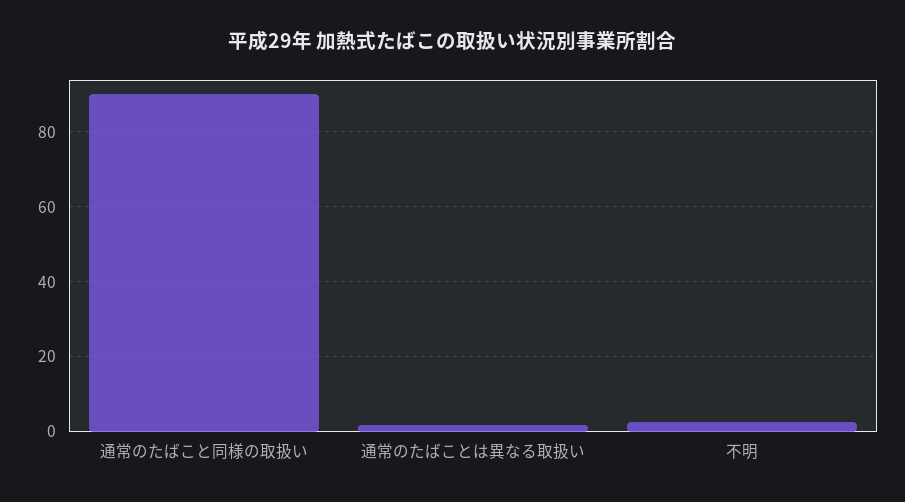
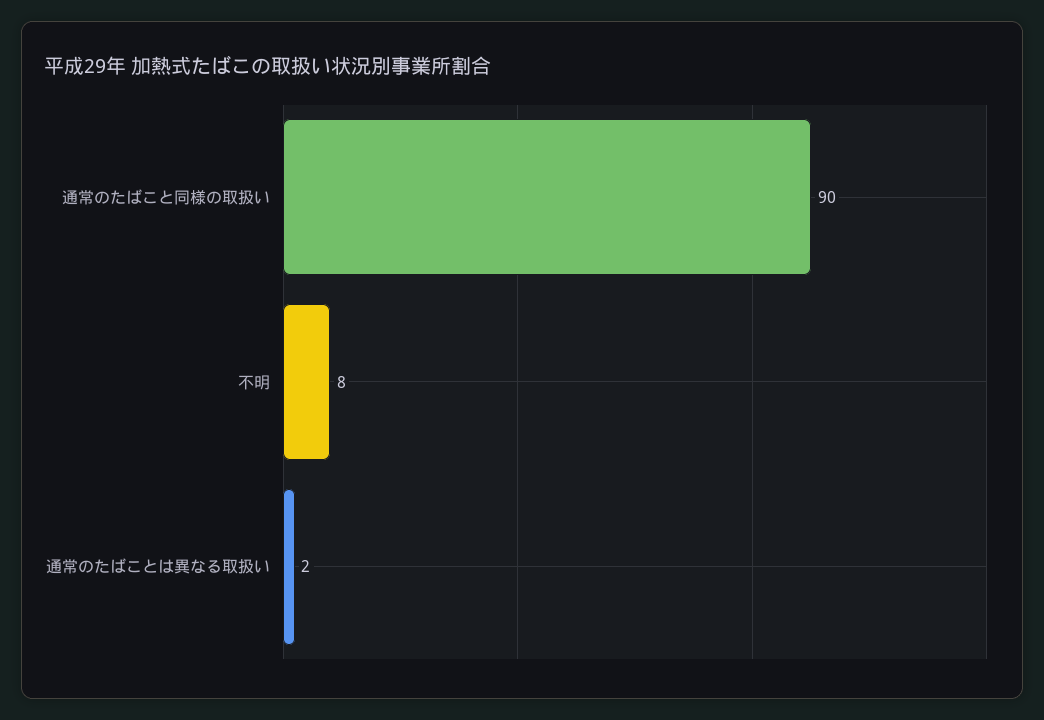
  {
    "通常のたばこと同様の取扱い": 90,
    "通常のたばことは異なる取扱い": 2,
-   "不明": 2
+   "不明": 8
  }

